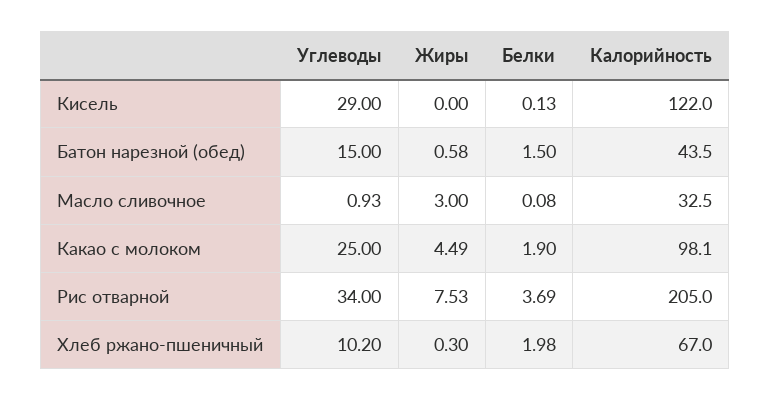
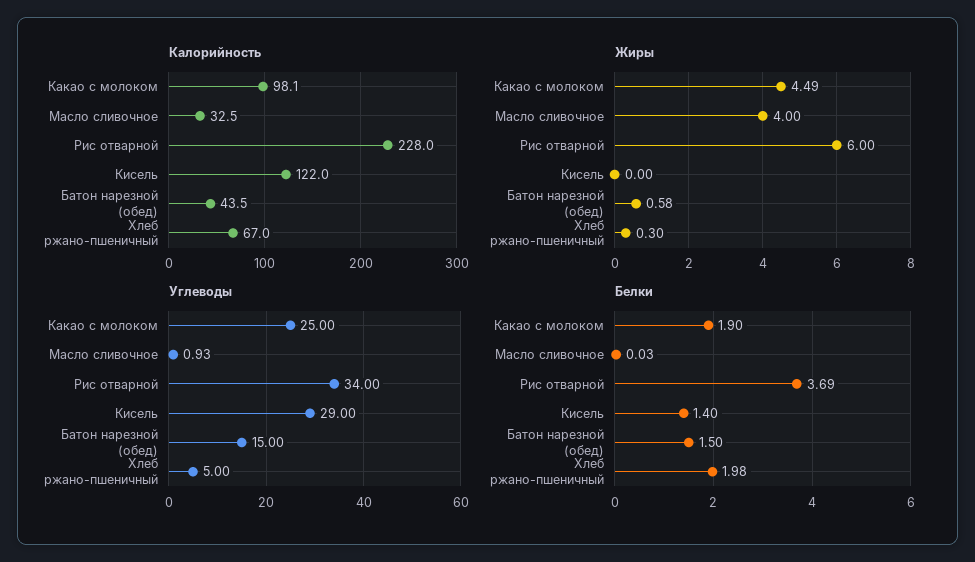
  {
    "Углеводы": {
      "Кисель": 29,
      "Батон нарезной (обед)": 15,
      "Масло сливочное": 0.93,
      "Какао с молоком": 25,
      "Рис отварной": 34,
-     "Хлеб ржано-пшеничный": 10.2
+     "Хлеб ржано-пшеничный": 5
    },
    "Жиры": {
      "Кисель": 0,
      "Батон нарезной (обед)": 0.58,
-     "Масло сливочное": 3,
+     "Масло сливочное": 4,
      "Какао с молоком": 4.49,
-     "Рис отварной": 7.53,
+     "Рис отварной": 6,
      "Хлеб ржано-пшеничный": 0.3
    },
    "Белки": {
-     "Кисель": 0.13,
+     "Кисель": 1.4,
      "Батон нарезной (обед)": 1.5,
-     "Масло сливочное": 0.08,
+     "Масло сливочное": 0.03,
      "Какао с молоком": 1.9,
      "Рис отварной": 3.69,
      "Хлеб ржано-пшеничный": 1.98
    },
    "Калорийность": {
      "Кисель": 122,
      "Батон нарезной (обед)": 43.5,
      "Масло сливочное": 32.5,
      "Какао с молоком": 98.1,
-     "Рис отварной": 205,
+     "Рис отварной": 228,
      "Хлеб ржано-пшеничный": 67
    }
  }

